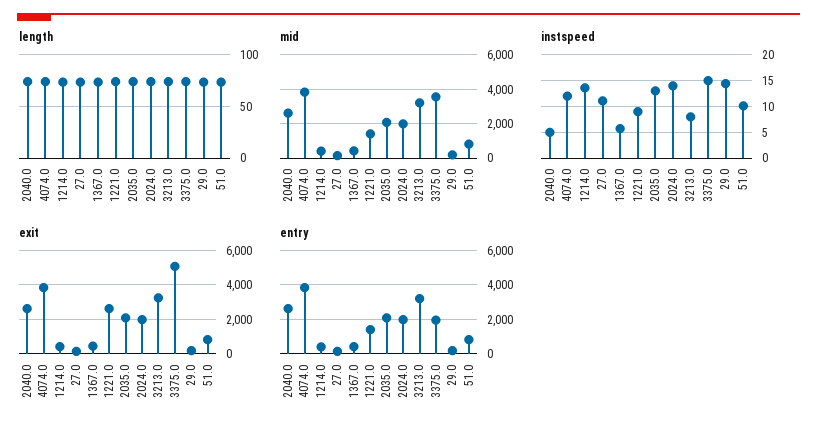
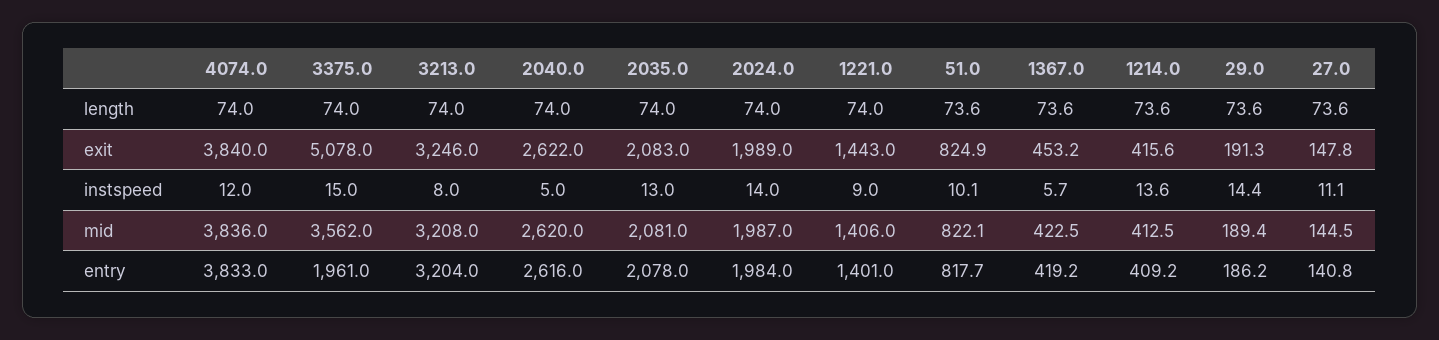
  {
    "length": {
      "2040.0": 74,
      "4074.0": 74,
      "1214.0": 73.6,
      "27.0": 73.6,
      "1367.0": 73.6,
      "1221.0": 74,
      "2035.0": 74,
      "2024.0": 74,
      "3213.0": 74,
      "3375.0": 74,
      "29.0": 73.6,
      "51.0": 73.6
    },
    "mid": {
      "2040.0": 2620,
      "4074.0": 3836,
      "1214.0": 412.5,
      "27.0": 144.5,
      "1367.0": 422.5,
      "1221.0": 1406,
      "2035.0": 2081,
      "2024.0": 1987,
      "3213.0": 3208,
      "3375.0": 3562,
      "29.0": 189.4,
      "51.0": 822.1
    },
    "instspeed": {
      "2040.0": 5,
      "4074.0": 12,
      "1214.0": 13.6,
      "27.0": 11.1,
      "1367.0": 5.7,
      "1221.0": 9,
      "2035.0": 13,
      "2024.0": 14,
      "3213.0": 8,
      "3375.0": 15,
      "29.0": 14.4,
      "51.0": 10.1
    },
    "exit": {
      "2040.0": 2622,
      "4074.0": 3840,
      "1214.0": 415.6,
      "27.0": 147.8,
      "1367.0": 453.2,
-     "1221.0": 2500,
+     "1221.0": 1443,
      "2035.0": 2083,
      "2024.0": 1989,
      "3213.0": 3246,
      "3375.0": 5078,
      "29.0": 191.3,
      "51.0": 824.9
    },
    "entry": {
      "2040.0": 2616,
      "4074.0": 3833,
      "1214.0": 409.2,
      "27.0": 140.8,
      "1367.0": 419.2,
      "1221.0": 1401,
      "2035.0": 2078,
      "2024.0": 1984,
      "3213.0": 3204,
      "3375.0": 1961,
      "29.0": 186.2,
      "51.0": 817.7
    }
  }

